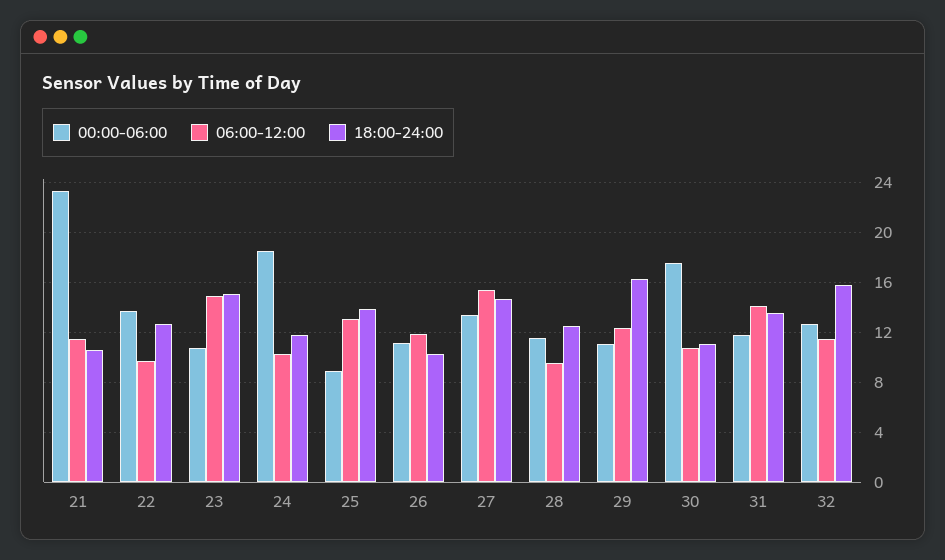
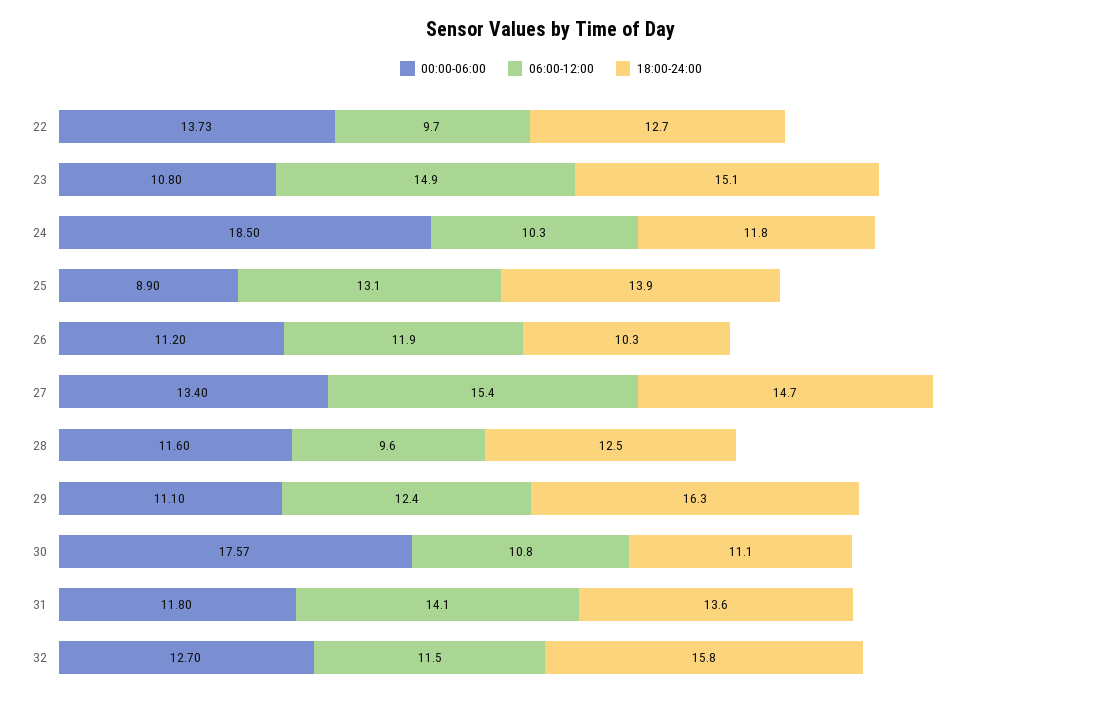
  {
    "00:00-06:00": {
-     "21": 23.5,
      "22": 13.73,
      "23": 10.8,
      "24": 18.5,
      "25": 8.9,
      "26": 11.2,
      "27": 13.4,
      "28": 11.6,
      "29": 11.1,
      "30": 17.57,
      "31": 11.8,
      "32": 12.7
    },
    "06:00-12:00": {
-     "21": 11.5,
      "22": 9.7,
      "23": 14.9,
      "24": 10.3,
      "25": 13.1,
      "26": 11.9,
      "27": 15.4,
      "28": 9.6,
      "29": 12.4,
      "30": 10.8,
      "31": 14.1,
      "32": 11.5
    },
    "18:00-24:00": {
-     "21": 10.5,
      "22": 12.7,
      "23": 15.1,
      "24": 11.8,
      "25": 13.9,
      "26": 10.3,
      "27": 14.7,
      "28": 12.5,
      "29": 16.3,
      "30": 11.1,
      "31": 13.6,
      "32": 15.8
    }
  }

